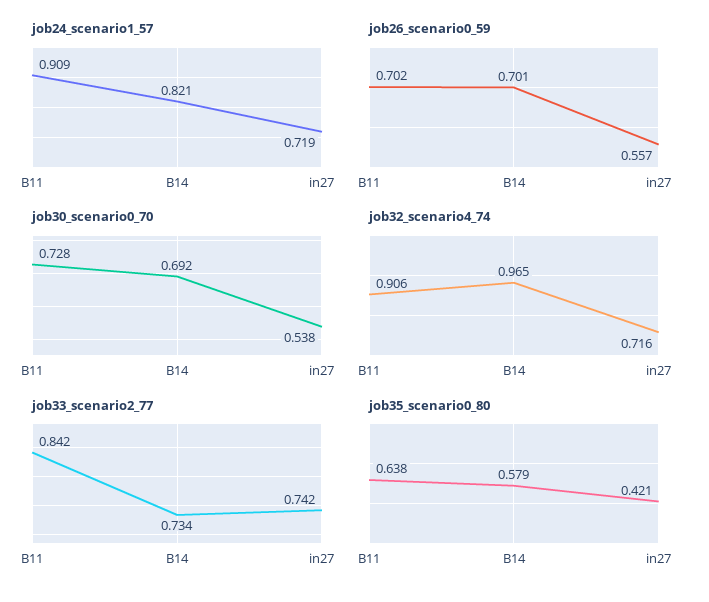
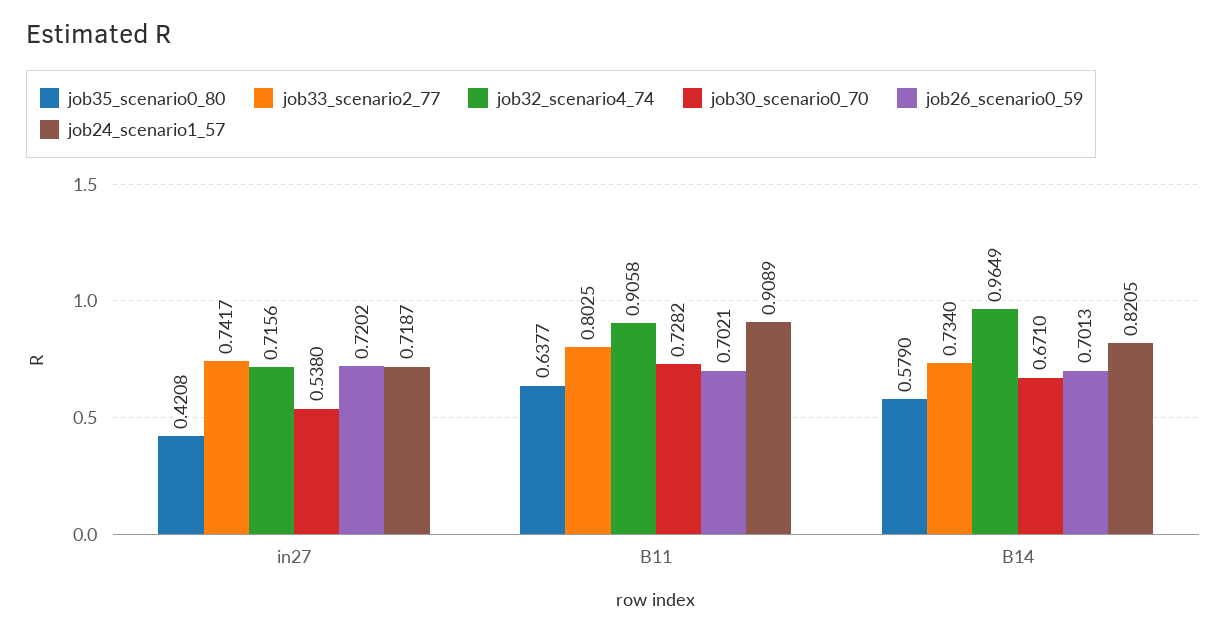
  {
    "job24_scenario1_57": {
      "B11": 0.9089,
      "B14": 0.8205,
      "in27": 0.7187
    },
    "job26_scenario0_59": {
      "B11": 0.7021,
      "B14": 0.7013,
-     "in27": 0.557
+     "in27": 0.7202
    },
    "job30_scenario0_70": {
      "B11": 0.7282,
-     "B14": 0.692,
+     "B14": 0.671,
      "in27": 0.538
    },
    "job32_scenario4_74": {
      "B11": 0.9058,
      "B14": 0.9649,
      "in27": 0.7156
    },
    "job33_scenario2_77": {
-     "B11": 0.842,
+     "B11": 0.8025,
      "B14": 0.734,
      "in27": 0.7417
    },
    "job35_scenario0_80": {
      "B11": 0.6377,
      "B14": 0.579,
      "in27": 0.4208
    }
  }

